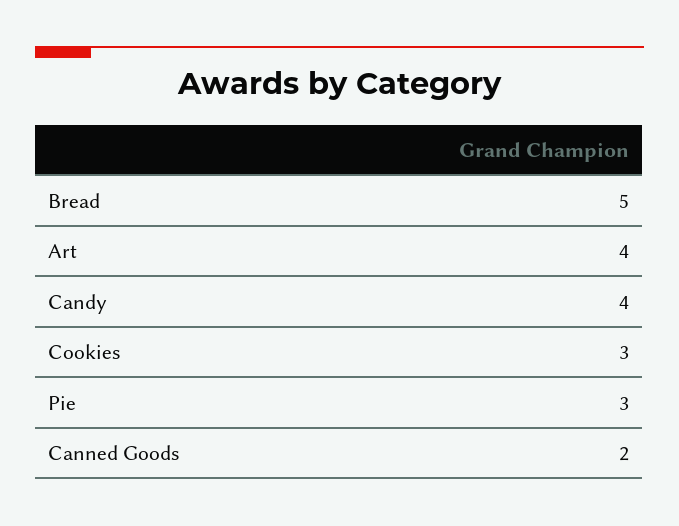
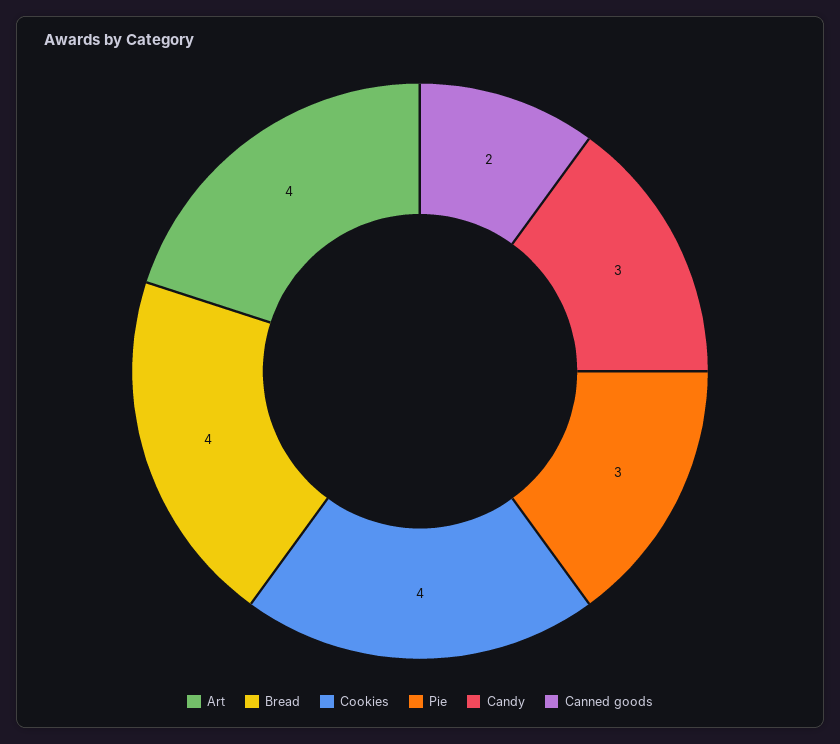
  {
-   "Bread": 5,
+   "Bread": 4,
    "Art": 4,
-   "Candy": 4,
+   "Candy": 3,
-   "Cookies": 3,
+   "Cookies": 4,
    "Pie": 3,
    "Canned Goods": 2
  }

